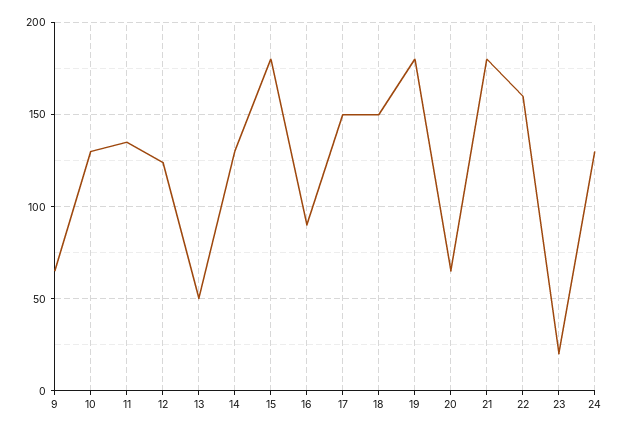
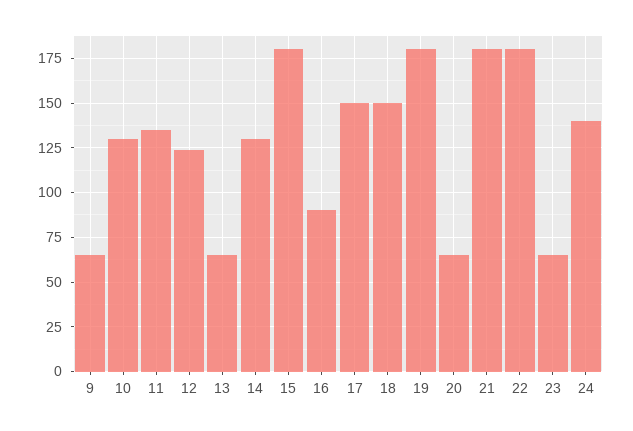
  {
    "9": 65,
    "10": 130,
    "11": 135,
    "12": 125,
-   "13": 50,
+   "13": 65,
    "14": 130,
    "15": 180,
    "16": 90,
    "17": 150,
    "18": 150,
    "19": 180,
    "20": 65,
    "21": 180,
-   "22": 160,
+   "22": 180,
-   "23": 20,
+   "23": 65,
-   "24": 130
+   "24": 140
  }

